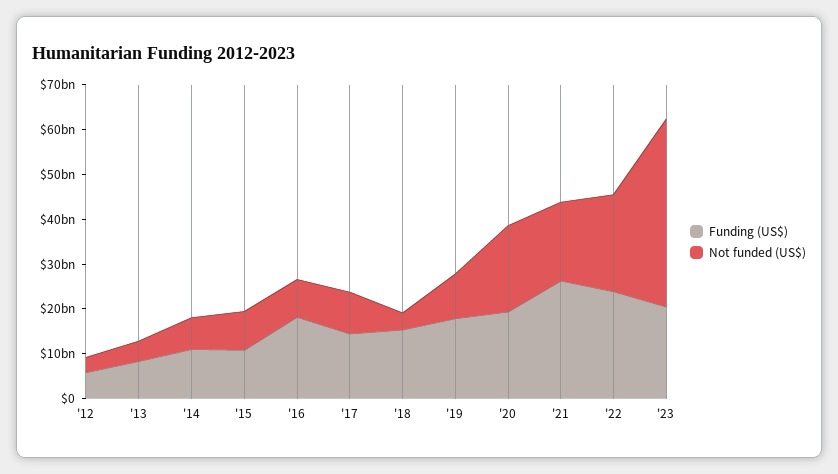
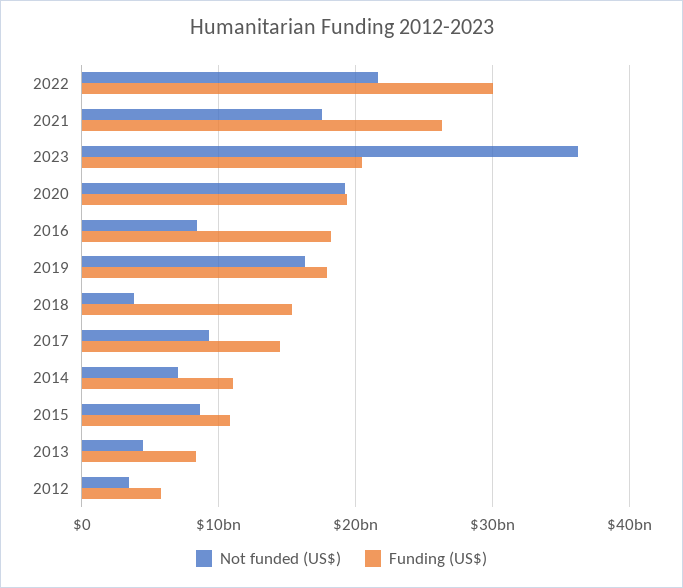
  {
    "Funding (US$)": {
      "'12": 6000000000,
      "'13": 8000000000,
      "'14": 11000000000,
      "'15": 11000000000,
      "'16": 18000000000,
      "'17": 14000000000,
      "'18": 15000000000,
      "'19": 18000000000,
      "'20": 19000000000,
      "'21": 26000000000,
-     "'22": 24000000000,
+     "'22": 30000000000,
      "'23": 20000000000
    },
    "Not funded (US$)": {
      "'12": 3000000000,
      "'13": 5000000000,
      "'14": 7000000000,
      "'15": 9000000000,
      "'16": 8000000000,
      "'17": 9000000000,
      "'18": 4000000000,
-     "'19": 10000000000,
+     "'19": 16000000000,
      "'20": 19000000000,
      "'21": 18000000000,
      "'22": 22000000000,
-     "'23": 42000000000
+     "'23": 36000000000
    }
  }

